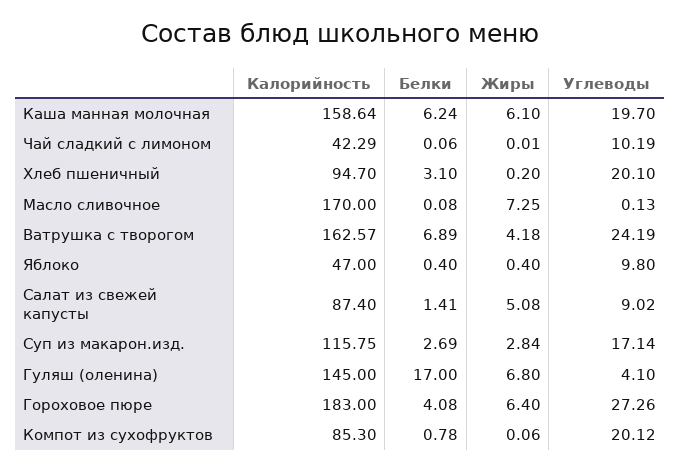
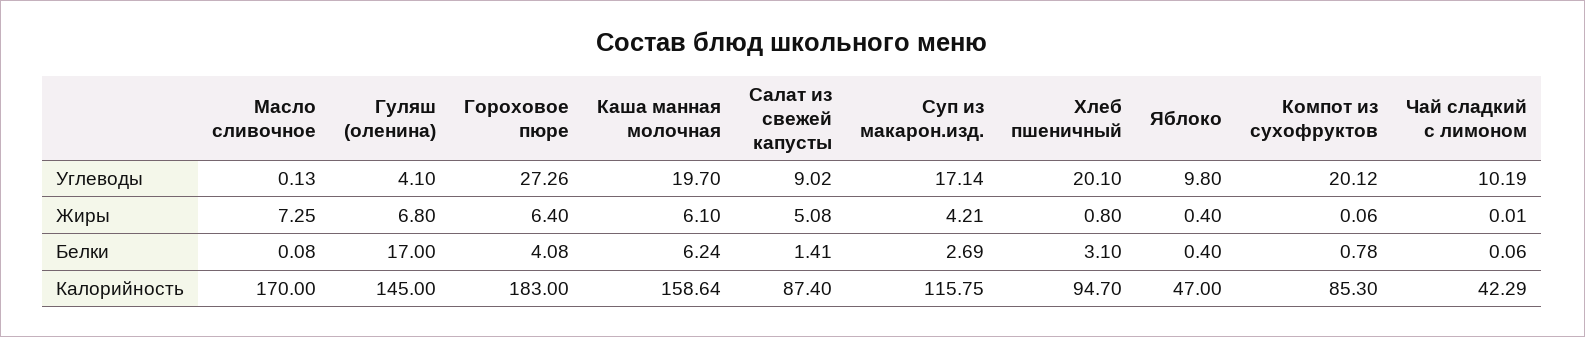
  {
    "Калорийность": {
      "Каша манная молочная": 158.64,
      "Чай сладкий с лимоном": 42.29,
      "Хлеб пшеничный": 94.7,
      "Масло сливочное": 170,
-     "Ватрушка с творогом": 162.57,
      "Яблоко": 47,
      "Салат из свежей капусты": 87.4,
      "Суп из макарон.изд.": 115.75,
      "Гуляш (оленина)": 145,
      "Гороховое пюре": 183,
      "Компот из сухофруктов": 85.3
    },
    "Белки": {
      "Каша манная молочная": 6.24,
      "Чай сладкий с лимоном": 0.06,
      "Хлеб пшеничный": 3.1,
      "Масло сливочное": 0.08,
-     "Ватрушка с творогом": 6.89,
      "Яблоко": 0.4,
      "Салат из свежей капусты": 1.41,
      "Суп из макарон.изд.": 2.69,
      "Гуляш (оленина)": 17,
      "Гороховое пюре": 4.08,
      "Компот из сухофруктов": 0.78
    },
    "Жиры": {
      "Каша манная молочная": 6.1,
      "Чай сладкий с лимоном": 0.01,
-     "Хлеб пшеничный": 0.2,
+     "Хлеб пшеничный": 0.8,
      "Масло сливочное": 7.25,
-     "Ватрушка с творогом": 4.18,
      "Яблоко": 0.4,
      "Салат из свежей капусты": 5.08,
-     "Суп из макарон.изд.": 2.84,
+     "Суп из макарон.изд.": 4.21,
      "Гуляш (оленина)": 6.8,
      "Гороховое пюре": 6.4,
      "Компот из сухофруктов": 0.06
    },
    "Углеводы": {
      "Каша манная молочная": 19.7,
      "Чай сладкий с лимоном": 10.19,
      "Хлеб пшеничный": 20.1,
      "Масло сливочное": 0.13,
-     "Ватрушка с творогом": 24.19,
      "Яблоко": 9.8,
      "Салат из свежей капусты": 9.02,
      "Суп из макарон.изд.": 17.14,
      "Гуляш (оленина)": 4.1,
      "Гороховое пюре": 27.26,
      "Компот из сухофруктов": 20.12
    }
  }

